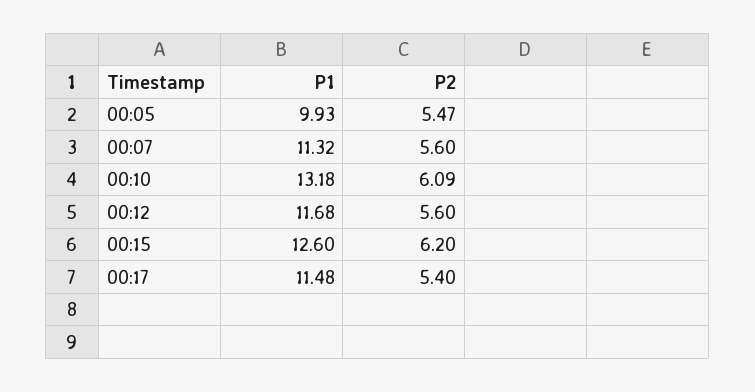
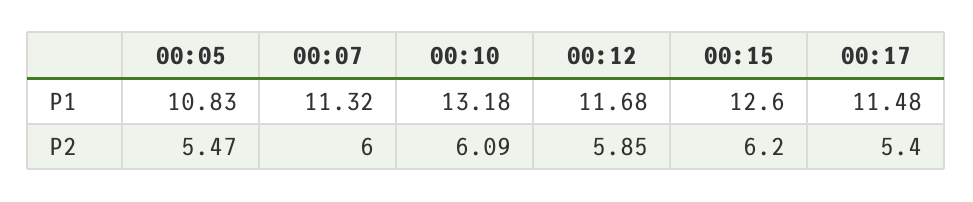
  {
    "P1": {
-     "00:05": 9.93,
+     "00:05": 10.83,
      "00:07": 11.32,
      "00:10": 13.18,
      "00:12": 11.68,
      "00:15": 12.6,
      "00:17": 11.48
    },
    "P2": {
      "00:05": 5.47,
-     "00:07": 5.6,
+     "00:07": 6,
      "00:10": 6.09,
-     "00:12": 5.6,
+     "00:12": 5.85,
      "00:15": 6.2,
      "00:17": 5.4
    }
  }

